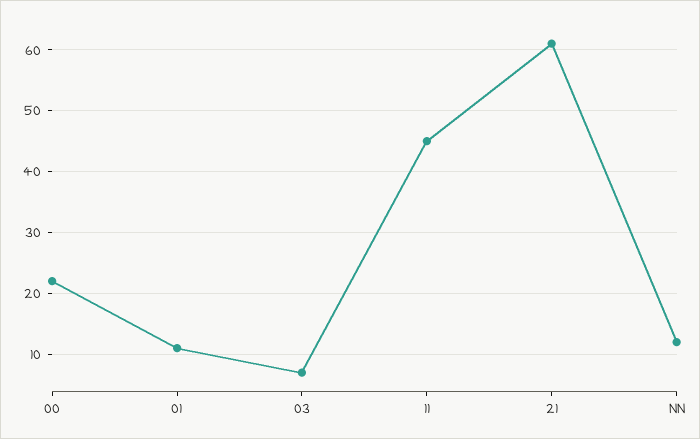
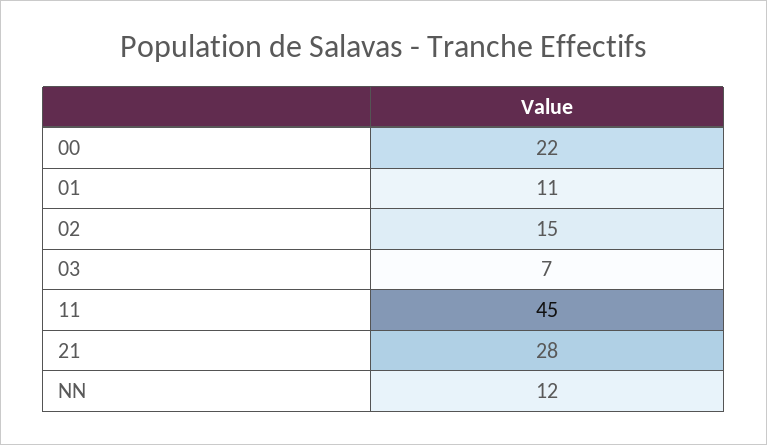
  {
    "00": 22,
    "01": 11,
    "03": 7,
    "11": 45,
-   "21": 61,
+   "21": 28,
-   "NN": 12
+   "NN": 12,
+   "02": 15
  }

